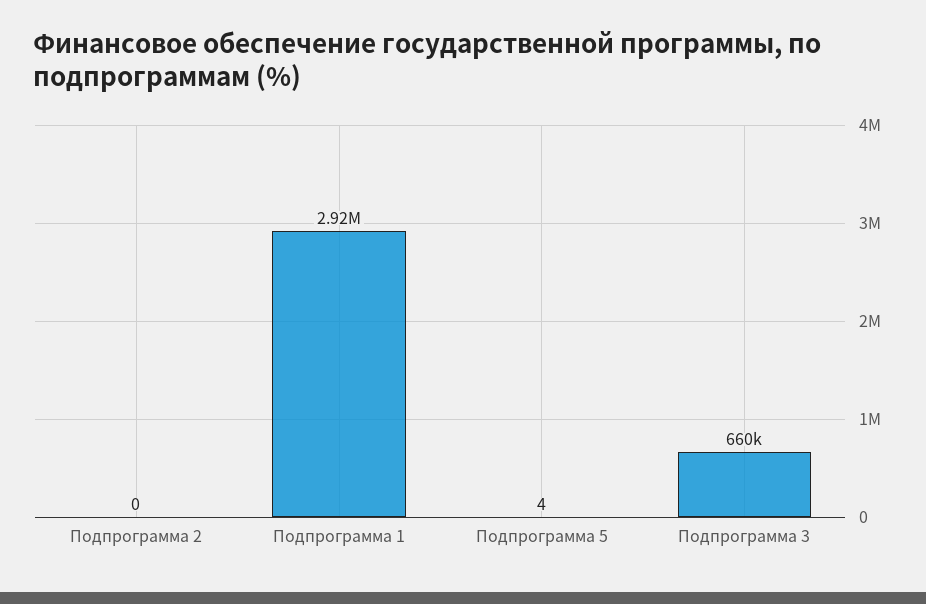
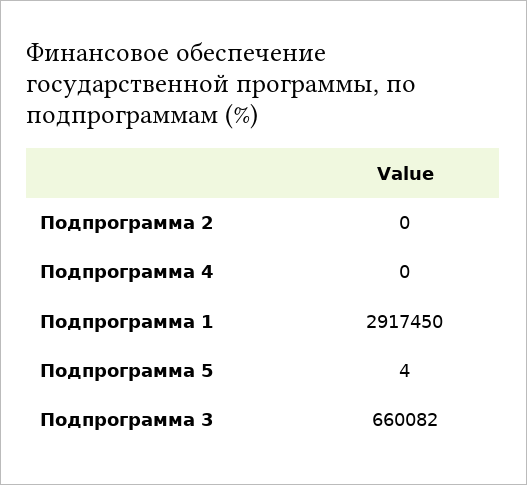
  {
    "Подпрограмма 2": 0,
    "Подпрограмма 1": 2917450,
    "Подпрограмма 5": 4,
-   "Подпрограмма 3": 660082
+   "Подпрограмма 3": 660082,
+   "Подпрограмма 4": 0
  }

